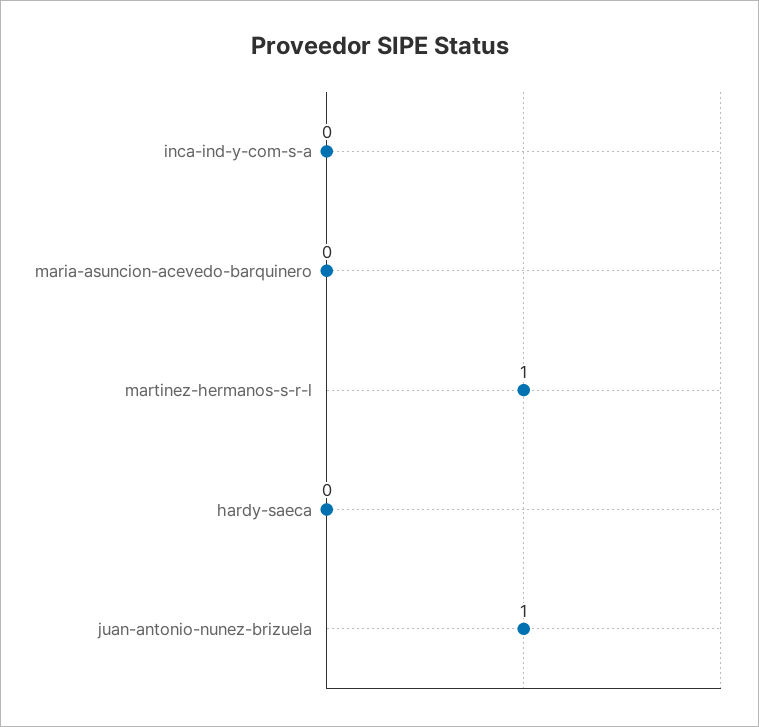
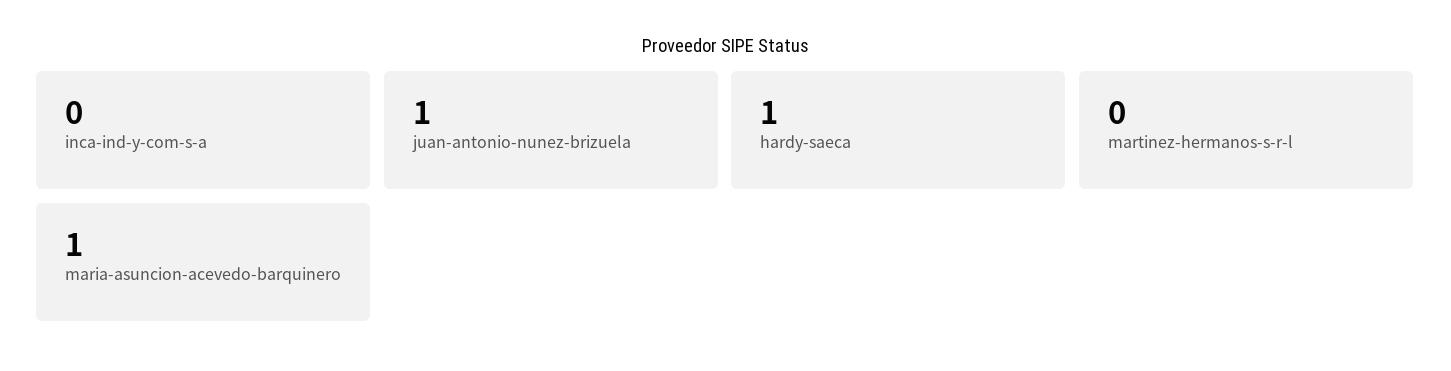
  {
    "inca-ind-y-com-s-a": 0,
-   "maria-asuncion-acevedo-barquinero": 0,
+   "maria-asuncion-acevedo-barquinero": 1,
-   "martinez-hermanos-s-r-l": 1,
+   "martinez-hermanos-s-r-l": 0,
-   "hardy-saeca": 0,
+   "hardy-saeca": 1,
    "juan-antonio-nunez-brizuela": 1
  }

